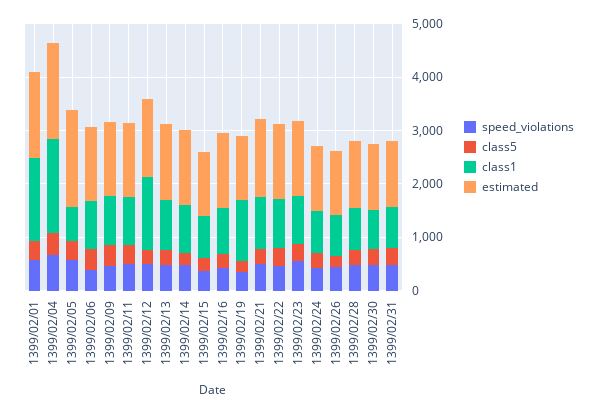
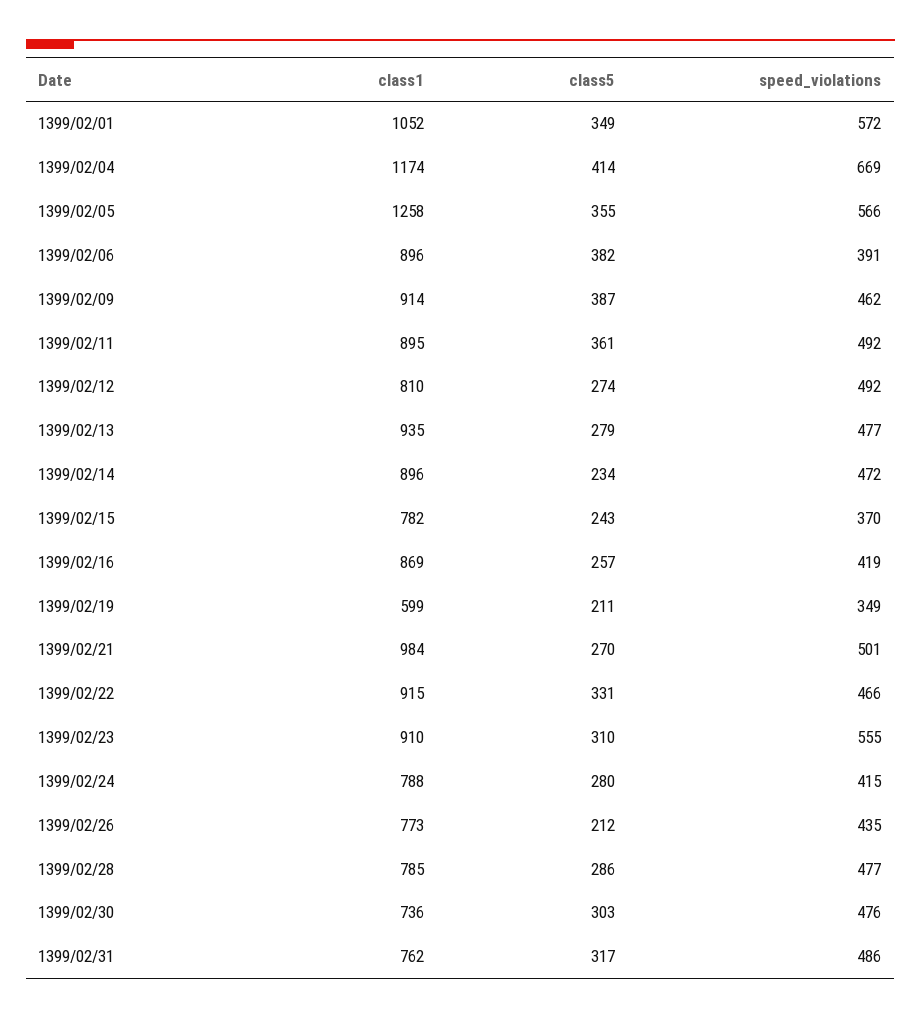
  {
    "speed_violations": {
      "1399/02/01": 572,
      "1399/02/04": 669,
      "1399/02/05": 566,
      "1399/02/06": 391,
      "1399/02/09": 462,
      "1399/02/11": 492,
      "1399/02/12": 492,
      "1399/02/13": 477,
      "1399/02/14": 472,
      "1399/02/15": 370,
      "1399/02/16": 419,
      "1399/02/19": 349,
      "1399/02/21": 501,
      "1399/02/22": 466,
      "1399/02/23": 555,
      "1399/02/24": 415,
      "1399/02/26": 435,
      "1399/02/28": 477,
      "1399/02/30": 476,
      "1399/02/31": 486
    },
    "class5": {
      "1399/02/01": 349,
      "1399/02/04": 414,
      "1399/02/05": 355,
      "1399/02/06": 382,
      "1399/02/09": 387,
      "1399/02/11": 361,
      "1399/02/12": 274,
      "1399/02/13": 279,
      "1399/02/14": 234,
      "1399/02/15": 243,
      "1399/02/16": 257,
      "1399/02/19": 211,
      "1399/02/21": 270,
      "1399/02/22": 331,
      "1399/02/23": 310,
      "1399/02/24": 280,
      "1399/02/26": 212,
      "1399/02/28": 286,
      "1399/02/30": 303,
      "1399/02/31": 317
    },
    "class1": {
-     "1399/02/01": 1600,
+     "1399/02/01": 1052,
-     "1399/02/04": 1800,
+     "1399/02/04": 1174,
-     "1399/02/05": 600,
+     "1399/02/05": 1258,
      "1399/02/06": 896,
      "1399/02/09": 914,
      "1399/02/11": 895,
-     "1399/02/12": 1400,
+     "1399/02/12": 810,
      "1399/02/13": 935,
      "1399/02/14": 896,
      "1399/02/15": 782,
      "1399/02/16": 869,
-     "1399/02/19": 1200,
+     "1399/02/19": 599,
      "1399/02/21": 984,
      "1399/02/22": 915,
      "1399/02/23": 910,
      "1399/02/24": 788,
      "1399/02/26": 773,
      "1399/02/28": 785,
      "1399/02/30": 736,
      "1399/02/31": 762
-   },
+   }
-   "estimated": {
-     "1399/02/01": 1600,
-     "1399/02/04": 1800,
-     "1399/02/05": 1800,
-     "1399/02/06": 1400,
-     "1399/02/09": 1400,
-     "1399/02/11": 1400,
-     "1399/02/12": 1400,
-     "1399/02/13": 1400,
-     "1399/02/14": 1400,
-     "1399/02/15": 1200,
-     "1399/02/16": 1400,
-     "1399/02/19": 1200,
-     "1399/02/21": 1400,
-     "1399/02/22": 1400,
-     "1399/02/23": 1400,
-     "1399/02/24": 1200,
-     "1399/02/26": 1200,
-     "1399/02/28": 1200,
-     "1399/02/30": 1200,
-     "1399/02/31": 1200
-   }
  }

